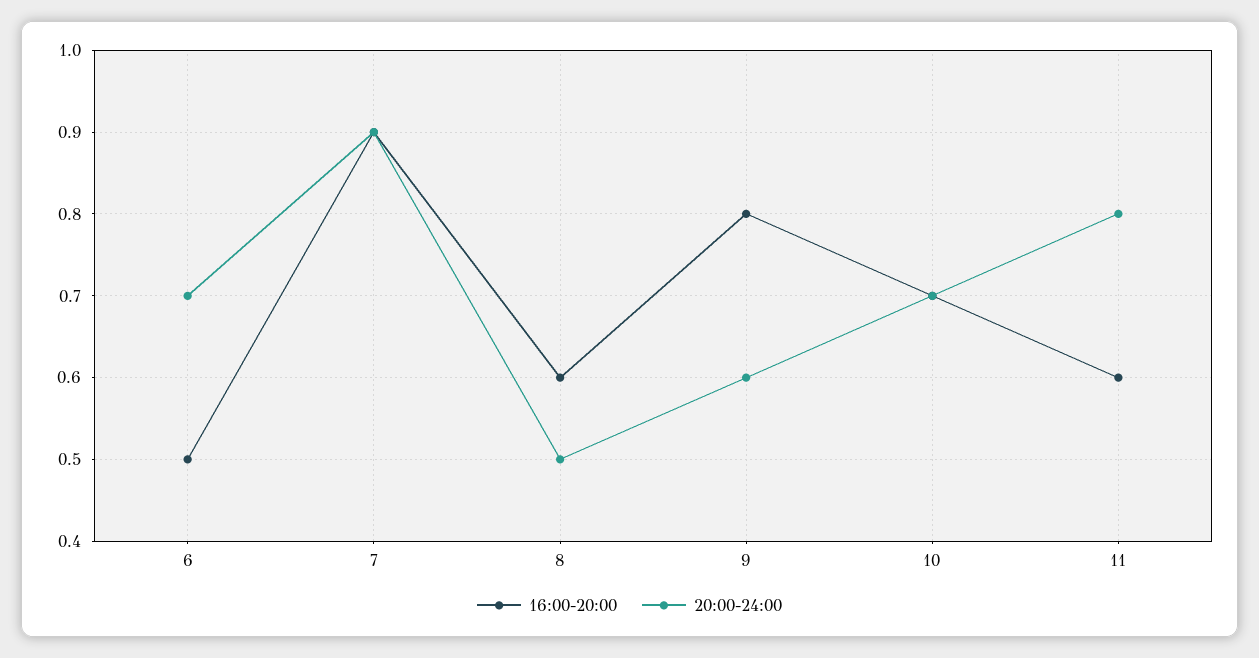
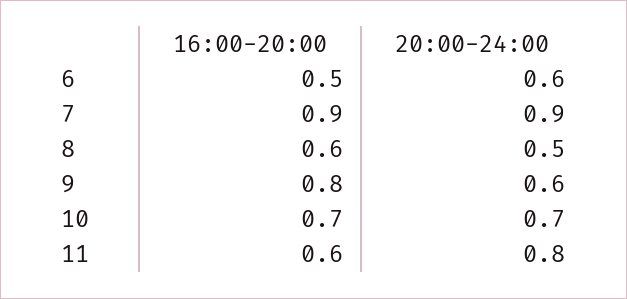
  {
    "16:00-20:00": {
      "6": 0.5,
      "7": 0.9,
      "8": 0.6,
      "9": 0.8,
      "10": 0.7,
      "11": 0.6
    },
    "20:00-24:00": {
-     "6": 0.7,
+     "6": 0.6,
      "7": 0.9,
      "8": 0.5,
      "9": 0.6,
      "10": 0.7,
      "11": 0.8
    }
  }

